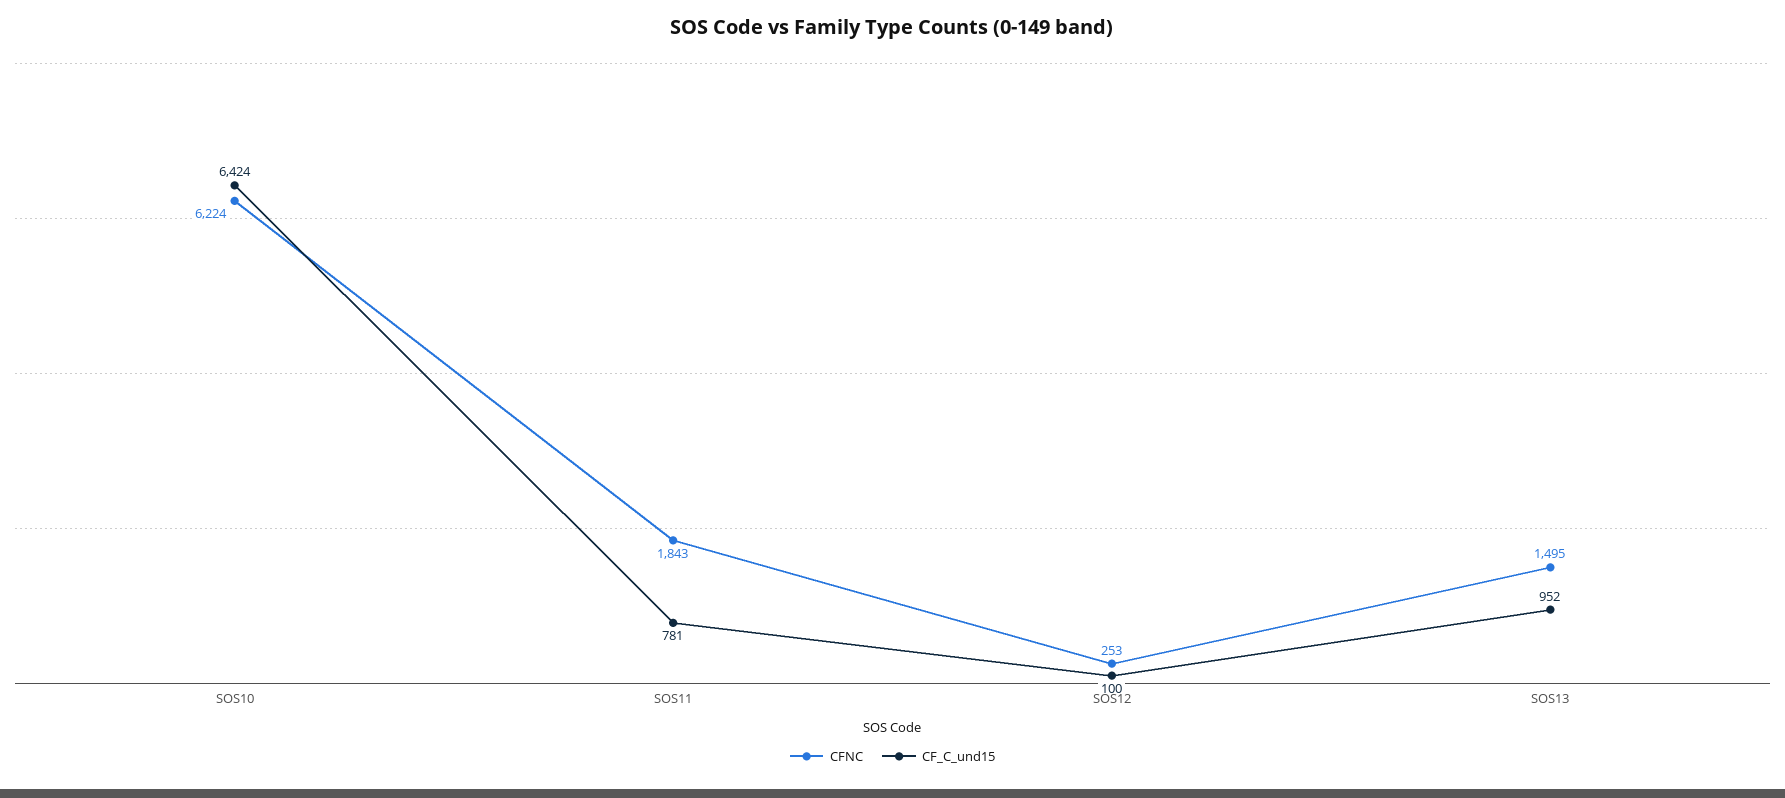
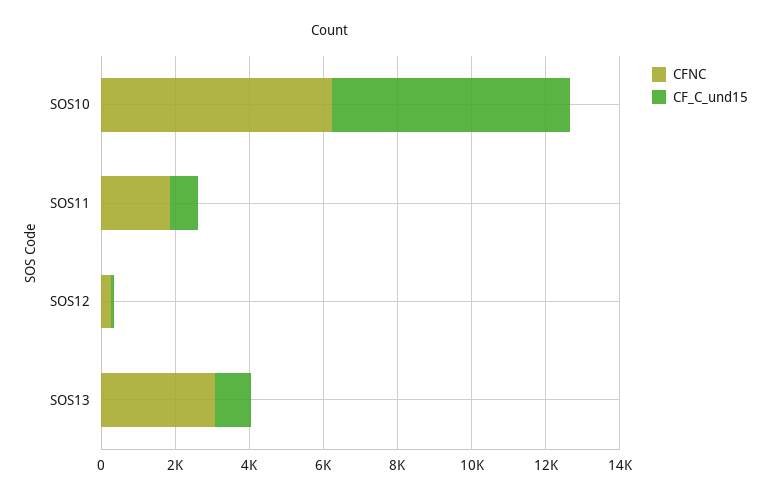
  {
    "CFNC": {
      "SOS10": 6224,
      "SOS11": 1843,
      "SOS12": 253,
-     "SOS13": 1495
+     "SOS13": 3000
    },
    "CF_C_und15": {
      "SOS10": 6424,
      "SOS11": 781,
      "SOS12": 100,
      "SOS13": 952
    }
  }

